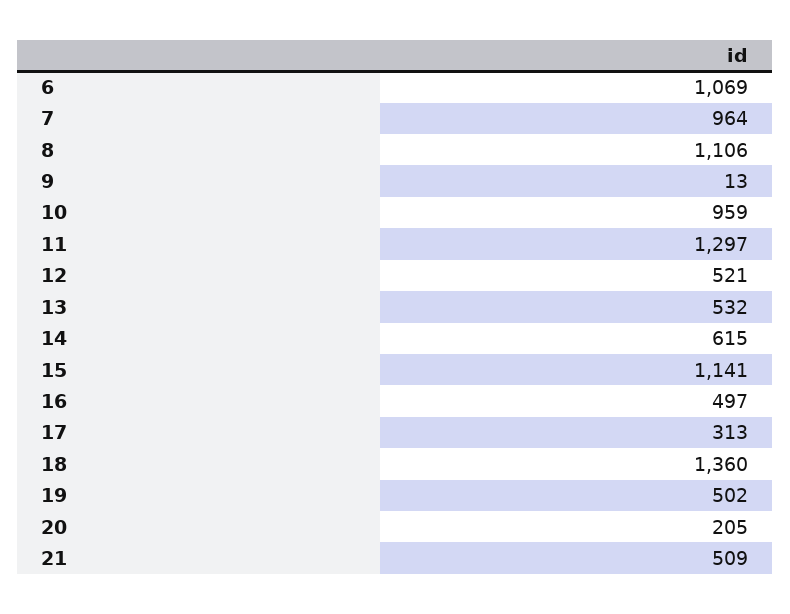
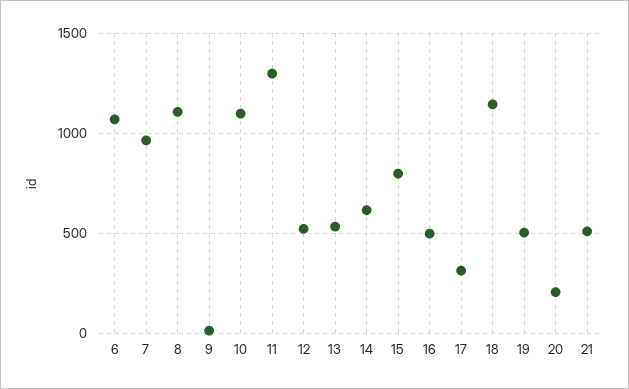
  {
    "6": 1069,
    "7": 964,
    "8": 1106,
    "9": 13,
-   "10": 959,
+   "10": 1100,
    "11": 1297,
    "12": 521,
    "13": 532,
    "14": 615,
-   "15": 1141,
+   "15": 800,
    "16": 497,
    "17": 313,
-   "18": 1360,
+   "18": 1150,
    "19": 502,
    "20": 205,
    "21": 509
  }

